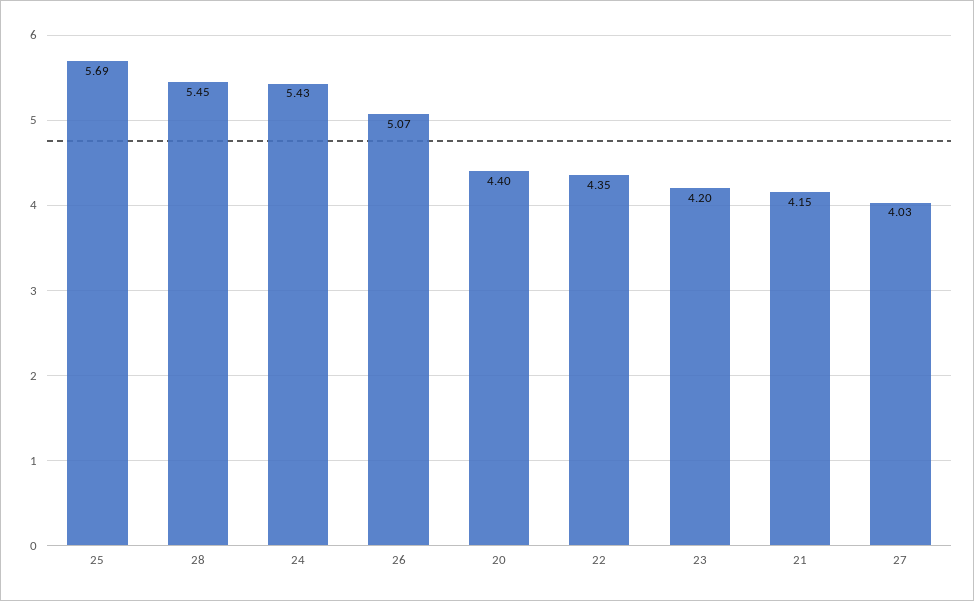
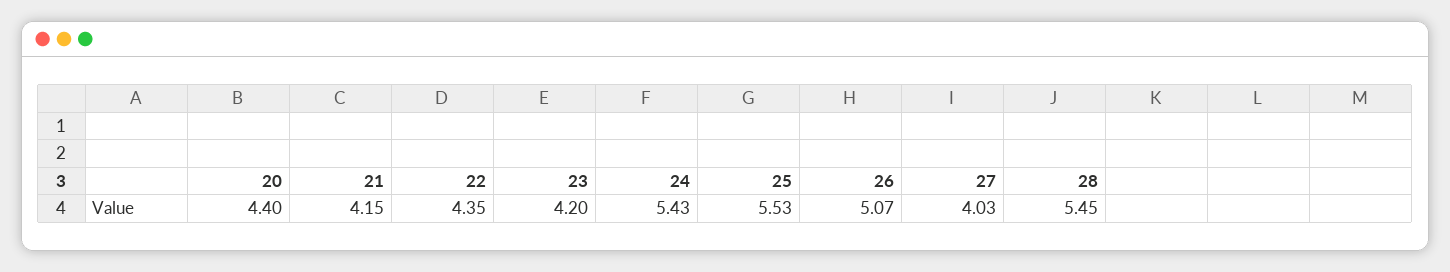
  {
-   "25": 5.69,
+   "25": 5.53,
    "28": 5.45,
    "24": 5.43,
    "26": 5.07,
    "20": 4.4,
    "22": 4.35,
    "23": 4.2,
    "21": 4.15,
    "27": 4.03
  }

